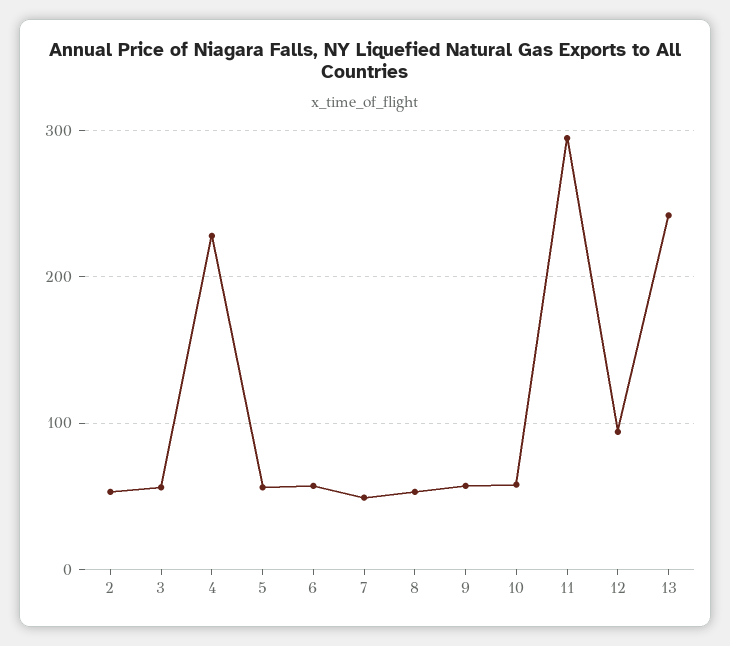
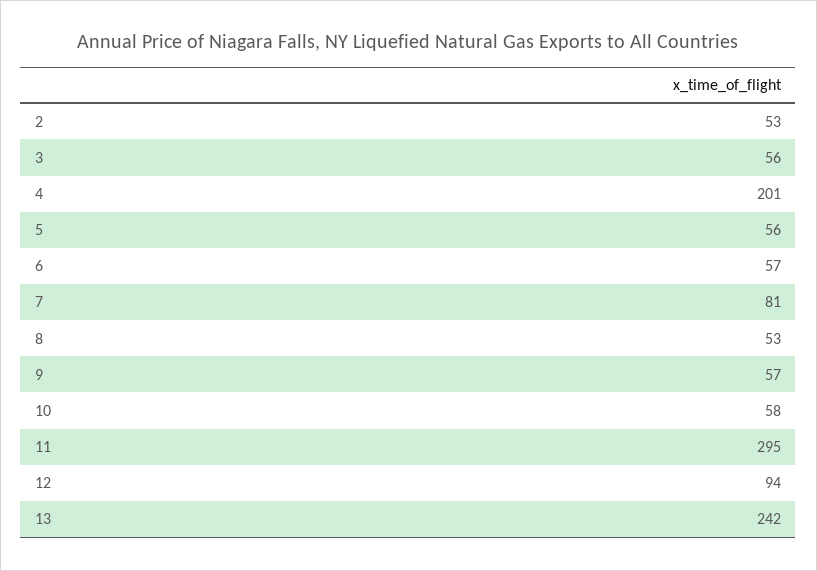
  {
    "2": 53,
    "3": 56,
-   "4": 230,
+   "4": 201,
    "5": 56,
    "6": 57,
-   "7": 50,
+   "7": 81,
    "8": 53,
    "9": 57,
    "10": 58,
    "11": 295,
    "12": 94,
    "13": 242
  }

